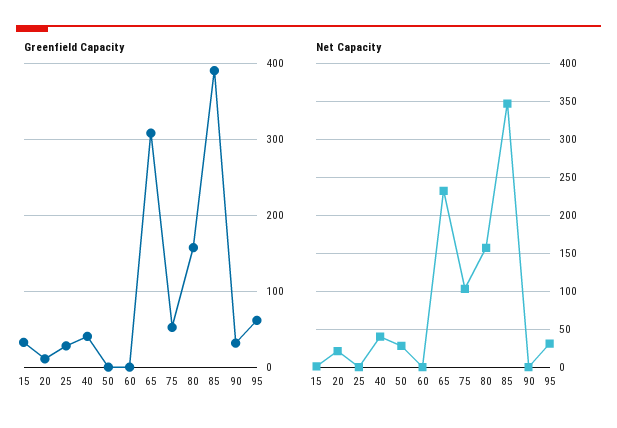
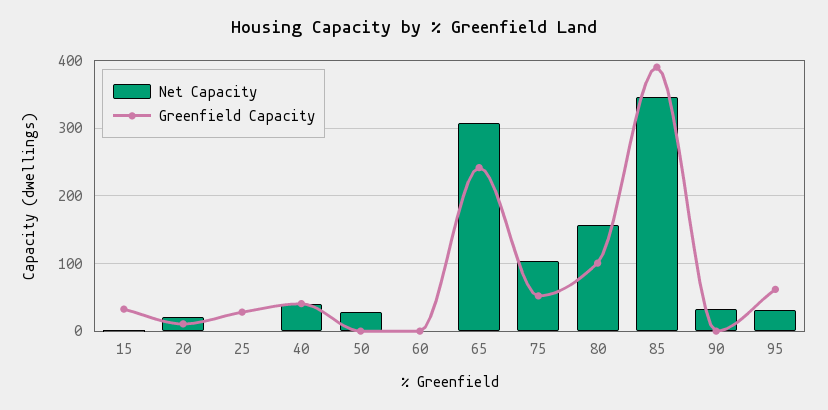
  {
    "Greenfield Capacity": {
      "15": 30,
      "20": 10,
      "25": 30,
      "40": 40,
      "50": 0,
      "60": 0,
-     "65": 310,
+     "65": 240,
      "75": 50,
-     "80": 160,
+     "80": 100,
      "85": 390,
-     "90": 30,
+     "90": 0,
      "95": 60
    },
    "Net Capacity": {
      "15": 0,
      "20": 20,
      "25": 0,
      "40": 40,
      "50": 30,
      "60": 0,
-     "65": 230,
+     "65": 310,
      "75": 100,
      "80": 160,
      "85": 350,
-     "90": 0,
+     "90": 30,
      "95": 30
    }
  }

